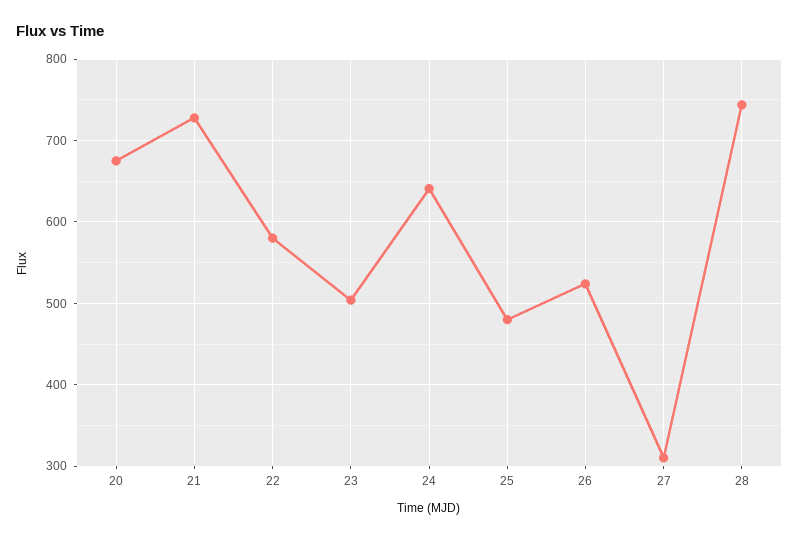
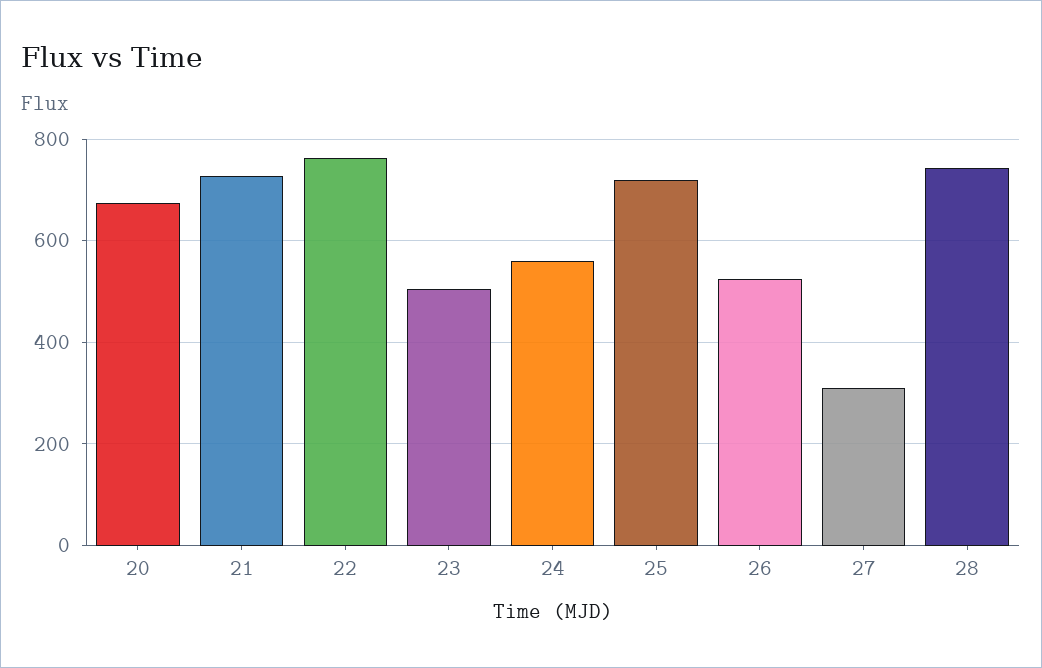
  {
    "20": 680,
    "21": 730,
-   "22": 580,
+   "22": 760,
    "23": 500,
-   "24": 640,
+   "24": 560,
-   "25": 480,
+   "25": 720,
    "26": 520,
    "27": 310,
    "28": 740
  }

